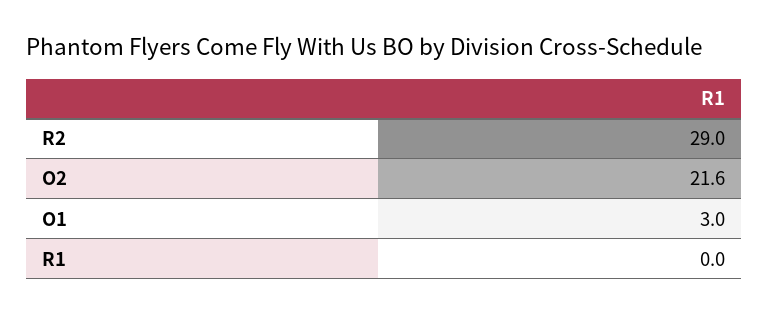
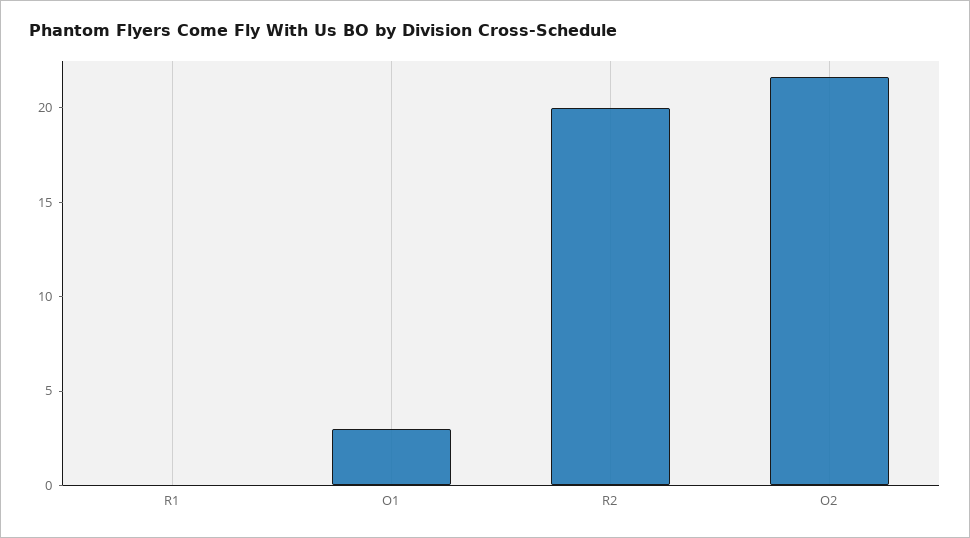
  {
-   "R2": 29,
+   "R2": 20,
    "O2": 21.6,
    "O1": 3,
    "R1": 0
  }

